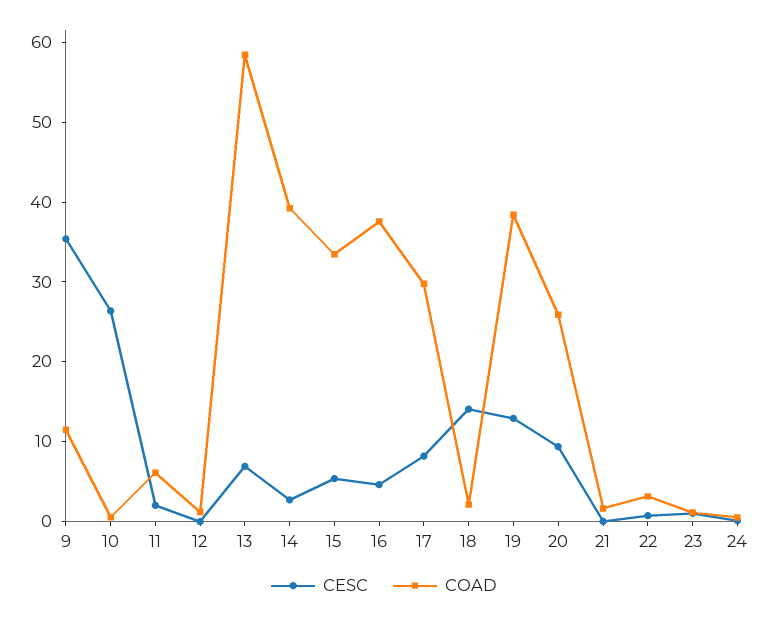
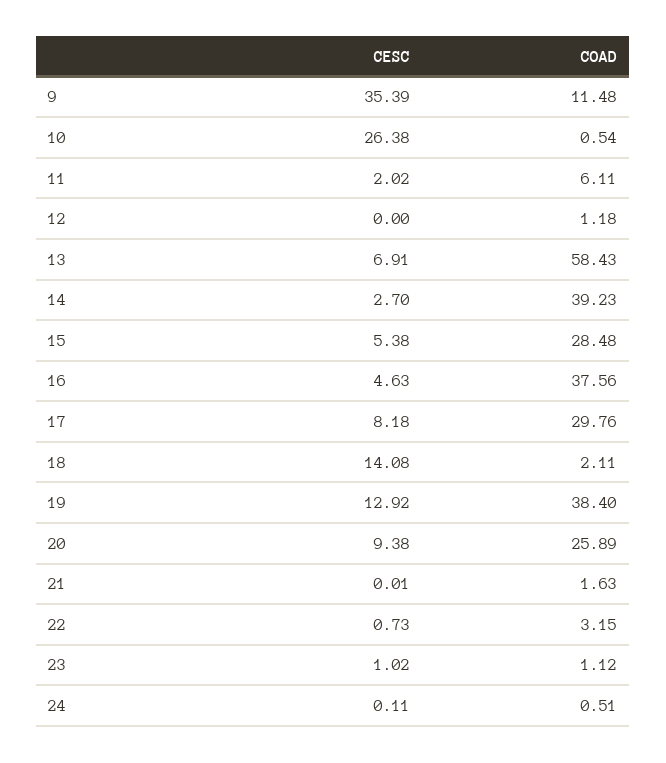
  {
    "CESC": {
      "9": 35.39,
      "10": 26.38,
      "11": 2.02,
      "12": 0,
      "13": 6.91,
      "14": 2.7,
      "15": 5.38,
      "16": 4.63,
      "17": 8.18,
      "18": 14.08,
      "19": 12.92,
      "20": 9.38,
      "21": 0.01,
      "22": 0.73,
      "23": 1.02,
      "24": 0.11
    },
    "COAD": {
      "9": 11.48,
      "10": 0.54,
      "11": 6.11,
      "12": 1.18,
      "13": 58.43,
      "14": 39.23,
-     "15": 34,
+     "15": 28.48,
      "16": 37.56,
      "17": 29.76,
      "18": 2.11,
      "19": 38.4,
      "20": 25.89,
      "21": 1.63,
      "22": 3.15,
      "23": 1.12,
      "24": 0.51
    }
  }

